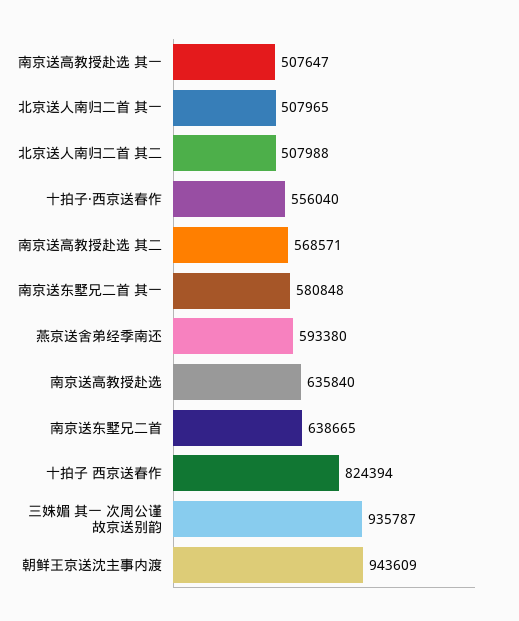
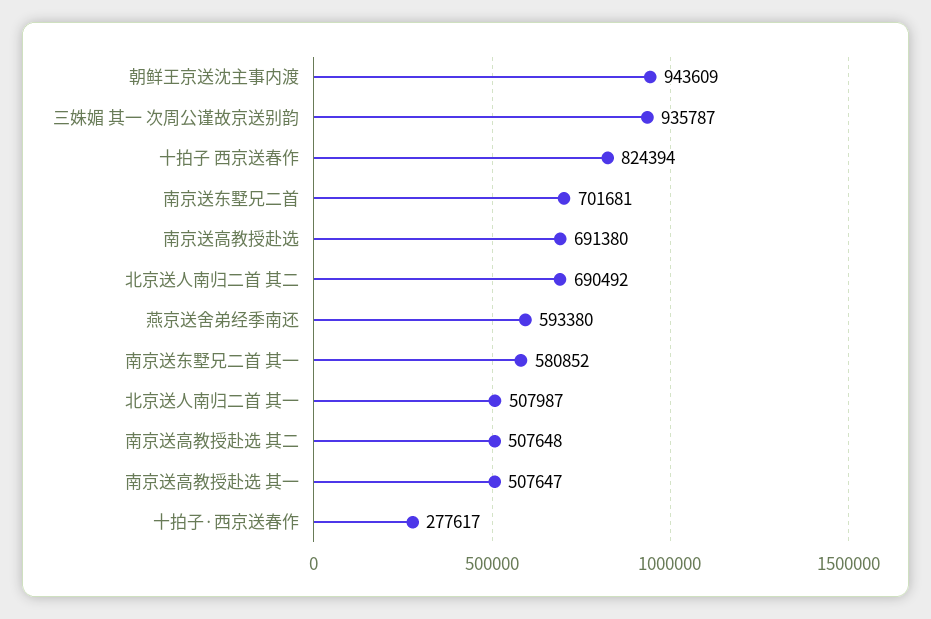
  {
    "南京送高教授赴选 其一": 507647,
-   "北京送人南归二首 其一": 507965,
+   "北京送人南归二首 其一": 507987,
-   "北京送人南归二首 其二": 507988,
+   "北京送人南归二首 其二": 690492,
-   "十拍子·西京送春作": 556040,
+   "十拍子·西京送春作": 277617,
-   "南京送高教授赴选 其二": 568571,
+   "南京送高教授赴选 其二": 507648,
-   "南京送东墅兄二首 其一": 580848,
+   "南京送东墅兄二首 其一": 580852,
    "燕京送舍弟经季南还": 593380,
-   "南京送高教授赴选": 635840,
+   "南京送高教授赴选": 691380,
-   "南京送东墅兄二首": 638665,
+   "南京送东墅兄二首": 701681,
    "十拍子 西京送春作": 824394,
    "三姝媚 其一 次周公谨故京送别韵": 935787,
    "朝鲜王京送沈主事内渡": 943609
  }

